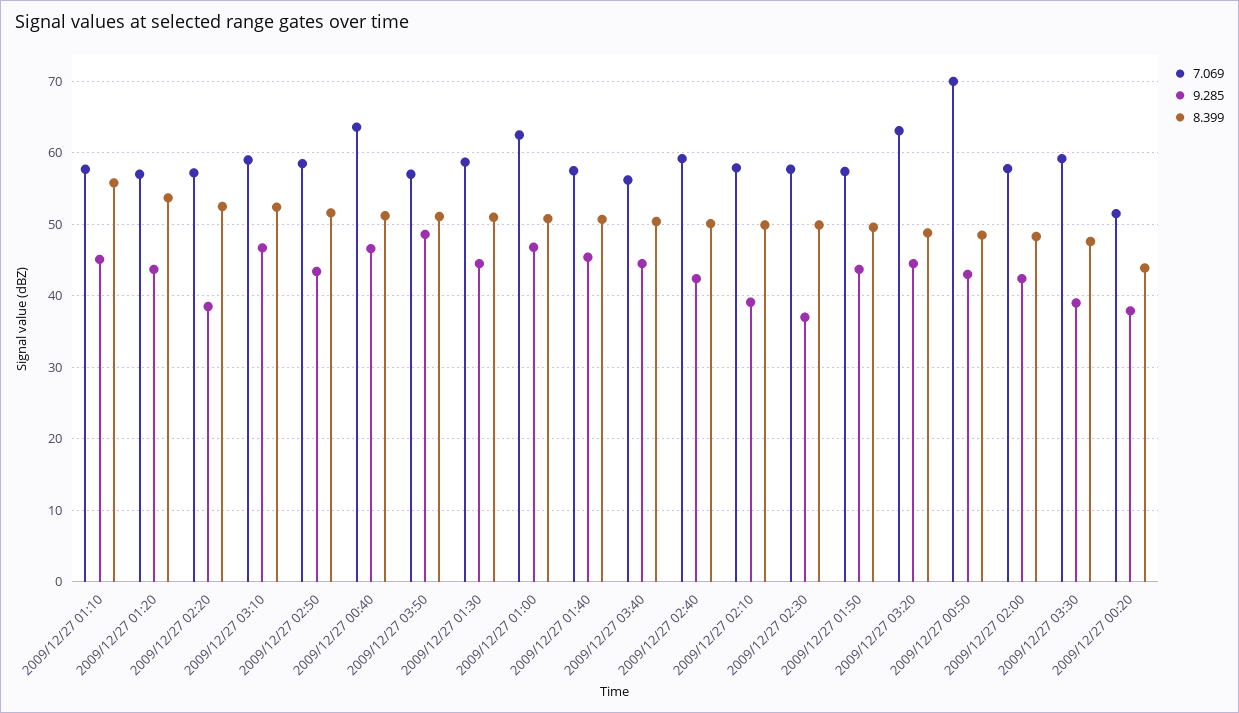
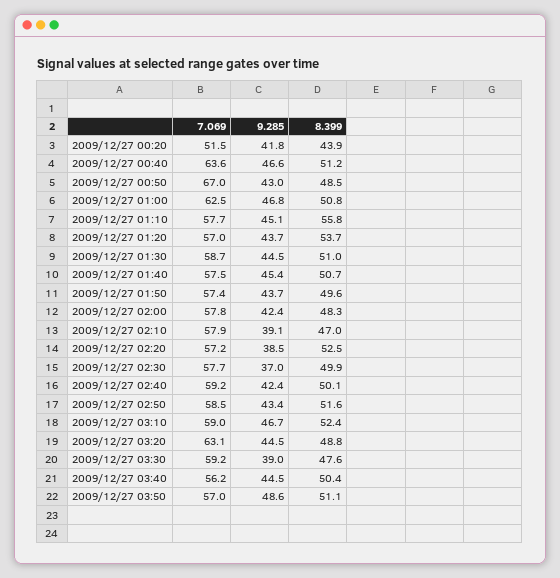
  {
    "7.069": {
      "2009/12/27 01:10": 57.7,
      "2009/12/27 01:20": 57,
      "2009/12/27 02:20": 57.2,
      "2009/12/27 03:10": 59,
      "2009/12/27 02:50": 58.5,
      "2009/12/27 00:40": 63.6,
      "2009/12/27 03:50": 57,
      "2009/12/27 01:30": 58.7,
      "2009/12/27 01:00": 62.5,
      "2009/12/27 01:40": 57.5,
      "2009/12/27 03:40": 56.2,
      "2009/12/27 02:40": 59.2,
      "2009/12/27 02:10": 57.9,
      "2009/12/27 02:30": 57.7,
      "2009/12/27 01:50": 57.4,
      "2009/12/27 03:20": 63.1,
-     "2009/12/27 00:50": 70,
+     "2009/12/27 00:50": 67,
      "2009/12/27 02:00": 57.8,
      "2009/12/27 03:30": 59.2,
      "2009/12/27 00:20": 51.5
    },
    "9.285": {
      "2009/12/27 01:10": 45.1,
      "2009/12/27 01:20": 43.7,
      "2009/12/27 02:20": 38.5,
      "2009/12/27 03:10": 46.7,
      "2009/12/27 02:50": 43.4,
      "2009/12/27 00:40": 46.6,
      "2009/12/27 03:50": 48.6,
      "2009/12/27 01:30": 44.5,
      "2009/12/27 01:00": 46.8,
      "2009/12/27 01:40": 45.4,
      "2009/12/27 03:40": 44.5,
      "2009/12/27 02:40": 42.4,
      "2009/12/27 02:10": 39.1,
      "2009/12/27 02:30": 37,
      "2009/12/27 01:50": 43.7,
      "2009/12/27 03:20": 44.5,
      "2009/12/27 00:50": 43,
      "2009/12/27 02:00": 42.4,
      "2009/12/27 03:30": 39,
-     "2009/12/27 00:20": 38
+     "2009/12/27 00:20": 41.8
    },
    "8.399": {
      "2009/12/27 01:10": 55.8,
      "2009/12/27 01:20": 53.7,
      "2009/12/27 02:20": 52.5,
      "2009/12/27 03:10": 52.4,
      "2009/12/27 02:50": 51.6,
      "2009/12/27 00:40": 51.2,
      "2009/12/27 03:50": 51.1,
      "2009/12/27 01:30": 51,
      "2009/12/27 01:00": 50.8,
      "2009/12/27 01:40": 50.7,
      "2009/12/27 03:40": 50.4,
      "2009/12/27 02:40": 50.1,
-     "2009/12/27 02:10": 50,
+     "2009/12/27 02:10": 47,
      "2009/12/27 02:30": 49.9,
      "2009/12/27 01:50": 49.6,
      "2009/12/27 03:20": 48.8,
      "2009/12/27 00:50": 48.5,
      "2009/12/27 02:00": 48.3,
      "2009/12/27 03:30": 47.6,
      "2009/12/27 00:20": 43.9
    }
  }

